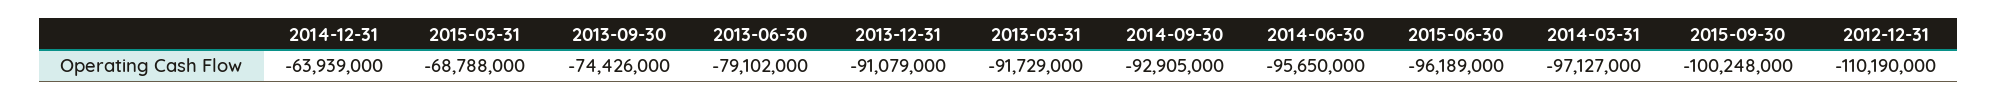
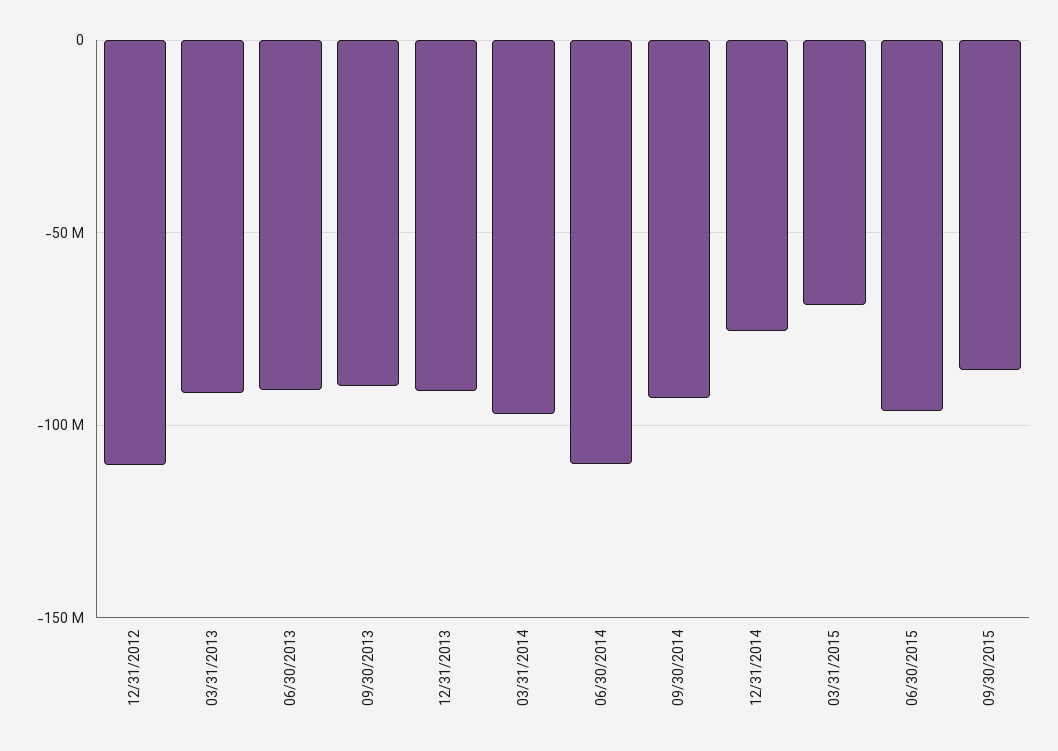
  {
-   "2014-12-31": -63939000,
+   "2014-12-31": -75000000,
    "2015-03-31": -68788000,
-   "2013-09-30": -74426000,
+   "2013-09-30": -90000000,
-   "2013-06-30": -79102000,
+   "2013-06-30": -90000000,
    "2013-12-31": -91079000,
    "2013-03-31": -91729000,
    "2014-09-30": -92905000,
-   "2014-06-30": -95650000,
+   "2014-06-30": -110000000,
    "2015-06-30": -96189000,
    "2014-03-31": -97127000,
-   "2015-09-30": -100248000,
+   "2015-09-30": -85000000,
    "2012-12-31": -110190000
  }

